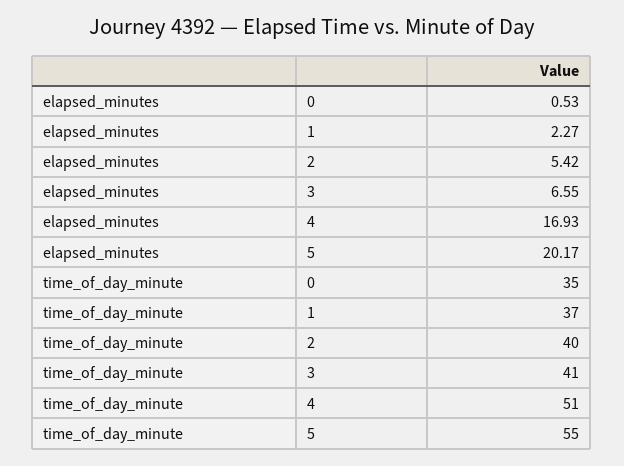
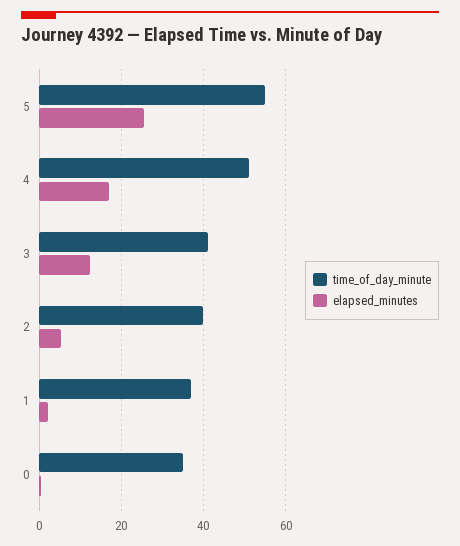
  {
    "elapsed_minutes": {
      "0": 0.53,
      "1": 2.27,
      "2": 5.42,
-     "3": 6.55,
+     "3": 12,
      "4": 16.93,
-     "5": 20.17
+     "5": 26
    },
    "time_of_day_minute": {
      "0": 35,
      "1": 37,
      "2": 40,
      "3": 41,
      "4": 51,
      "5": 55
    }
  }

